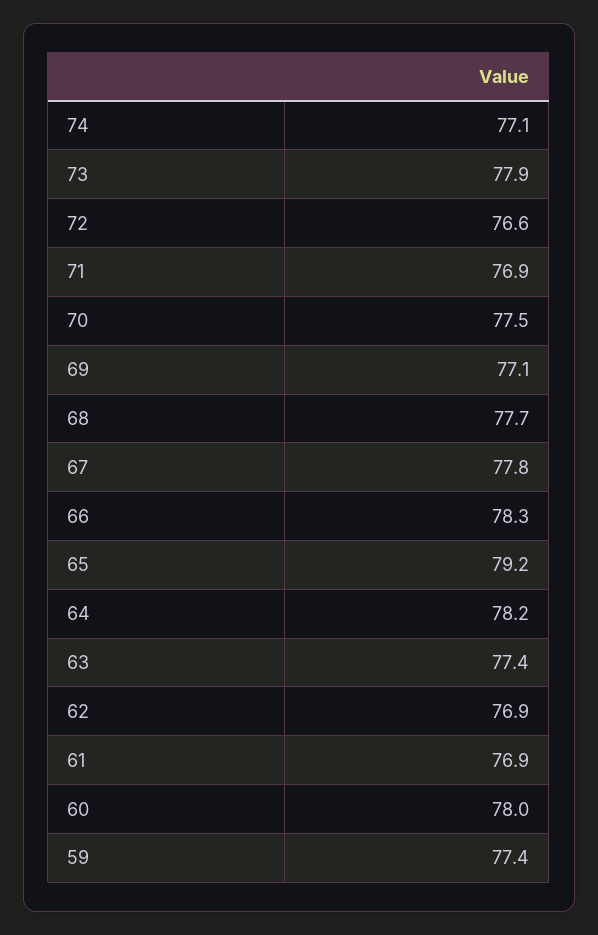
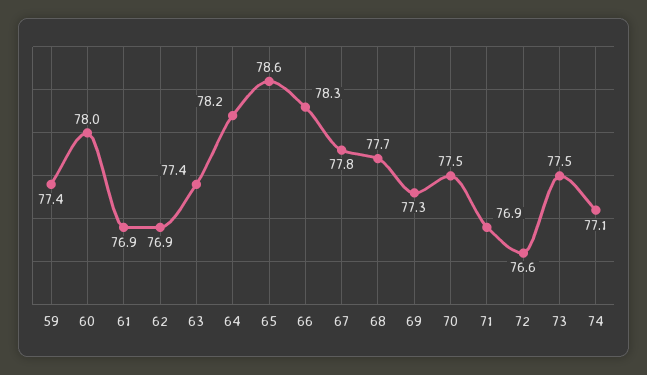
  {
    "74": 77.1,
-   "73": 77.9,
+   "73": 77.5,
    "72": 76.6,
    "71": 76.9,
    "70": 77.5,
-   "69": 77.1,
+   "69": 77.3,
    "68": 77.7,
    "67": 77.8,
    "66": 78.3,
-   "65": 79.2,
+   "65": 78.6,
    "64": 78.2,
    "63": 77.4,
    "62": 76.9,
    "61": 76.9,
    "60": 78,
    "59": 77.4
  }

